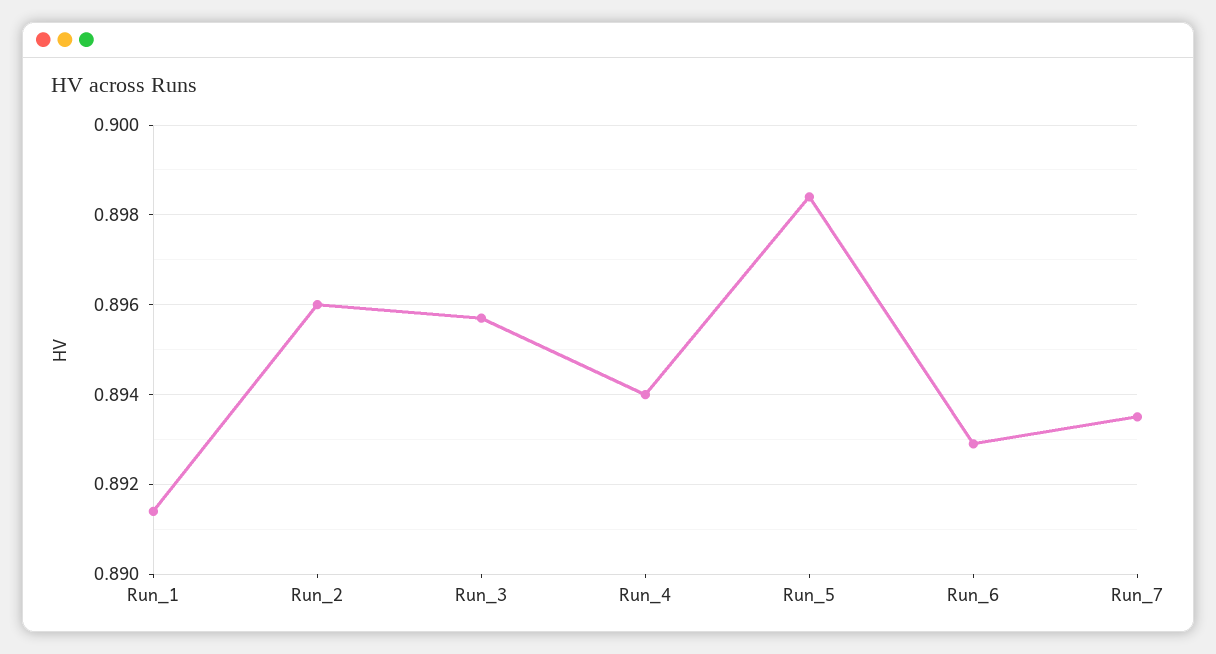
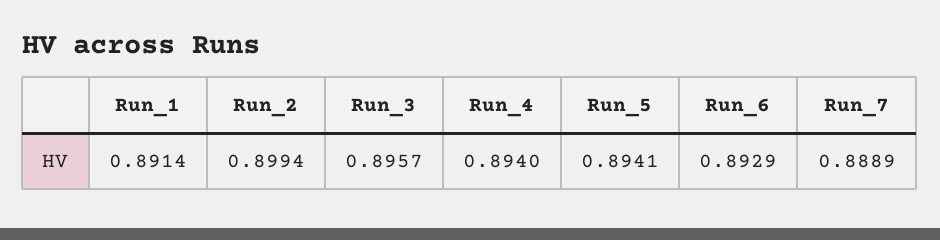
  {
    "Run_1": 0.8914,
-   "Run_2": 0.896,
+   "Run_2": 0.8994,
    "Run_3": 0.8957,
    "Run_4": 0.894,
-   "Run_5": 0.8985,
+   "Run_5": 0.8941,
    "Run_6": 0.8929,
-   "Run_7": 0.8935
+   "Run_7": 0.8889
  }

